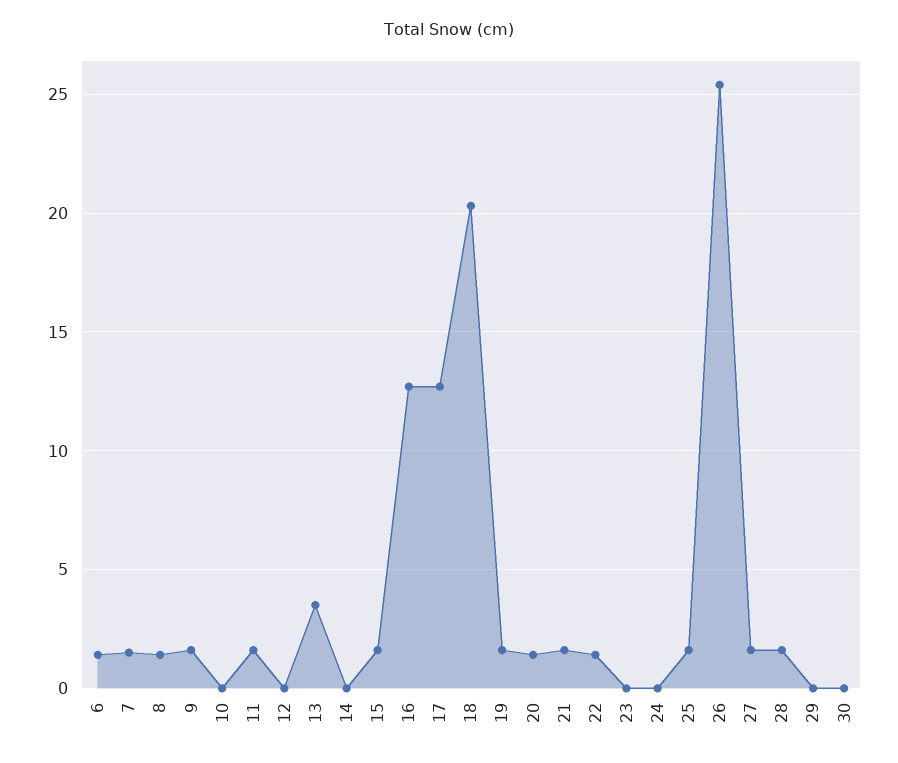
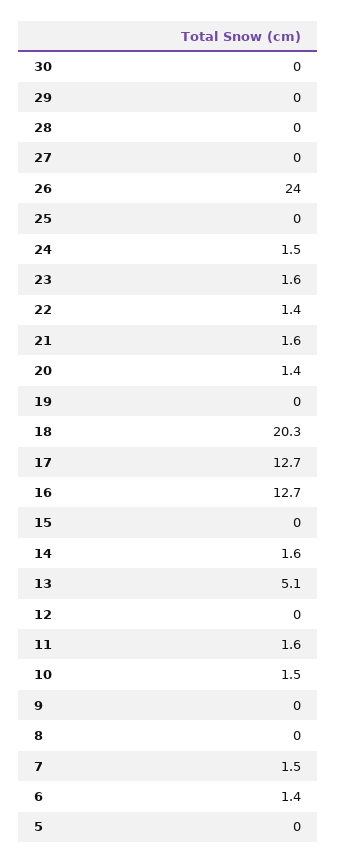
  {
    "6": 1.4,
    "7": 1.5,
-   "8": 1.5,
+   "8": 0,
-   "9": 1.5,
+   "9": 0,
-   "10": 0,
+   "10": 1.5,
    "11": 1.6,
    "12": 0,
-   "13": 3.5,
+   "13": 5.1,
-   "14": 0,
+   "14": 1.6,
-   "15": 1.5,
+   "15": 0,
    "16": 12.7,
    "17": 12.7,
    "18": 20.3,
-   "19": 1.5,
+   "19": 0,
    "20": 1.4,
    "21": 1.6,
    "22": 1.4,
-   "23": 0,
+   "23": 1.6,
-   "24": 0,
+   "24": 1.5,
-   "25": 1.5,
+   "25": 0,
-   "26": 25.5,
+   "26": 24,
-   "27": 1.5,
+   "27": 0,
-   "28": 1.5,
+   "28": 0,
    "29": 0,
-   "30": 0
+   "30": 0,
+   "5": 0
  }

